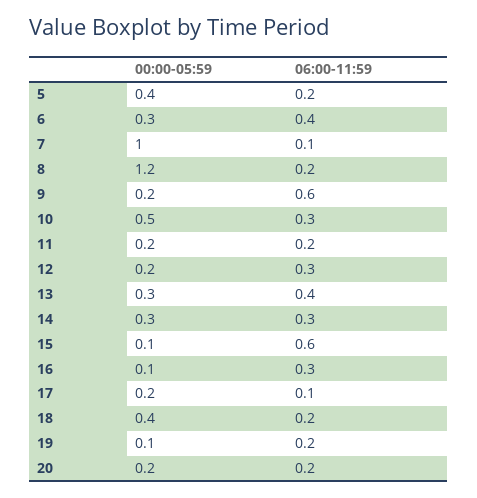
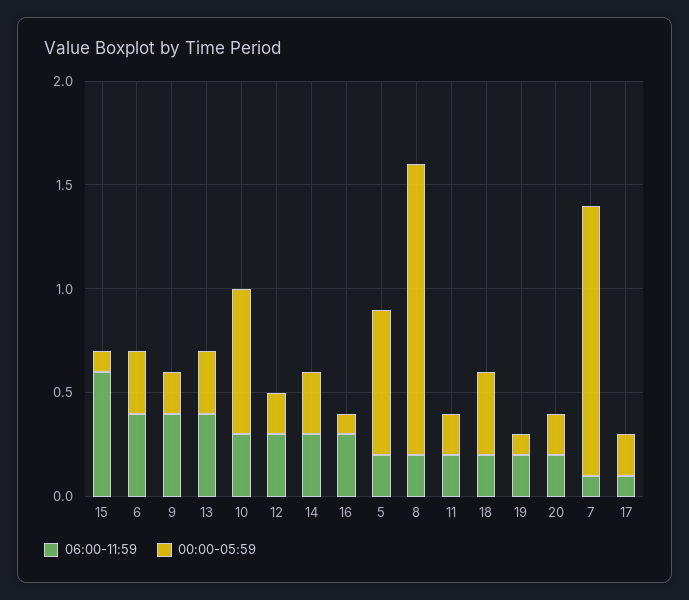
  {
    "00:00-05:59": {
-     "5": 0.4,
+     "5": 0.7,
      "6": 0.3,
-     "7": 1,
+     "7": 1.3,
-     "8": 1.2,
+     "8": 1.4,
      "9": 0.2,
-     "10": 0.5,
+     "10": 0.7,
      "11": 0.2,
      "12": 0.2,
      "13": 0.3,
      "14": 0.3,
      "15": 0.1,
      "16": 0.1,
      "17": 0.2,
      "18": 0.4,
      "19": 0.1,
      "20": 0.2
    },
    "06:00-11:59": {
      "5": 0.2,
      "6": 0.4,
      "7": 0.1,
      "8": 0.2,
-     "9": 0.6,
+     "9": 0.4,
      "10": 0.3,
      "11": 0.2,
      "12": 0.3,
      "13": 0.4,
      "14": 0.3,
      "15": 0.6,
      "16": 0.3,
      "17": 0.1,
      "18": 0.2,
      "19": 0.2,
      "20": 0.2
    }
  }

